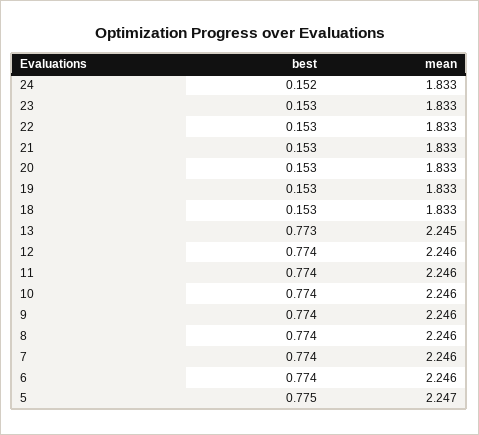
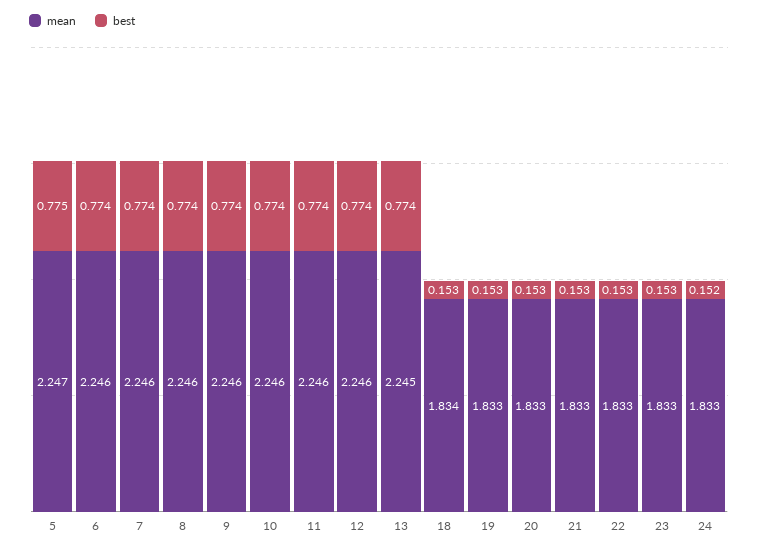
  {
    "best": {
      "24": 0.152,
      "23": 0.153,
      "22": 0.153,
      "21": 0.153,
      "20": 0.153,
      "19": 0.153,
      "18": 0.153,
-     "13": 0.773,
+     "13": 0.774,
      "12": 0.774,
      "11": 0.774,
      "10": 0.774,
      "9": 0.774,
      "8": 0.774,
      "7": 0.774,
      "6": 0.774,
      "5": 0.775
    },
    "mean": {
      "24": 1.833,
      "23": 1.833,
      "22": 1.833,
      "21": 1.833,
      "20": 1.833,
      "19": 1.833,
-     "18": 1.833,
+     "18": 1.834,
      "13": 2.245,
      "12": 2.246,
      "11": 2.246,
      "10": 2.246,
      "9": 2.246,
      "8": 2.246,
      "7": 2.246,
      "6": 2.246,
      "5": 2.247
    }
  }

